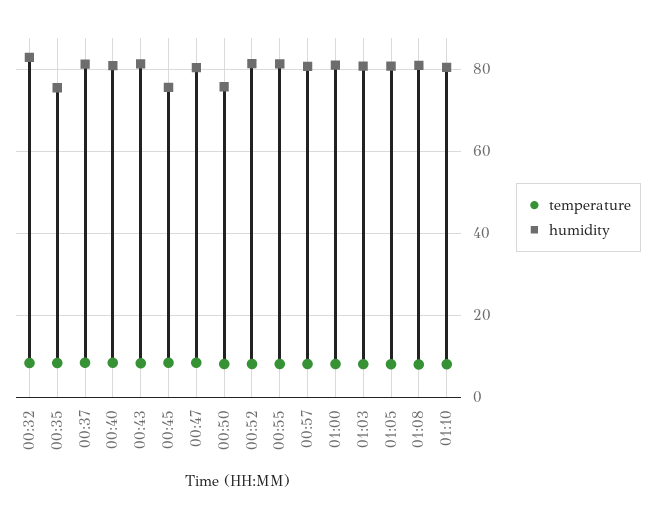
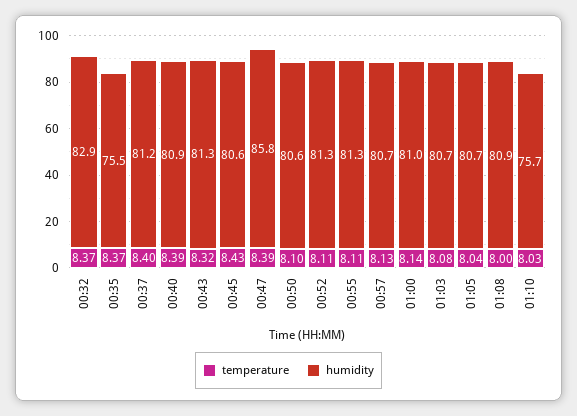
  {
    "temperature": {
      "00:32": 8.37,
      "00:35": 8.37,
      "00:37": 8.4,
      "00:40": 8.39,
      "00:43": 8.32,
      "00:45": 8.43,
      "00:47": 8.39,
      "00:50": 8.1,
      "00:52": 8.11,
      "00:55": 8.11,
      "00:57": 8.13,
      "01:00": 8.14,
      "01:03": 8.08,
      "01:05": 8.04,
      "01:08": 8,
      "01:10": 8.03
    },
    "humidity": {
      "00:32": 82.9,
      "00:35": 75.5,
      "00:37": 81.2,
      "00:40": 80.9,
      "00:43": 81.3,
-     "00:45": 76,
+     "00:45": 80.6,
-     "00:47": 80,
+     "00:47": 85.8,
-     "00:50": 76,
+     "00:50": 80.6,
      "00:52": 81.3,
      "00:55": 81.3,
      "00:57": 80.7,
      "01:00": 81,
      "01:03": 80.7,
      "01:05": 80.7,
      "01:08": 80.9,
-     "01:10": 80
+     "01:10": 75.7
    }
  }

